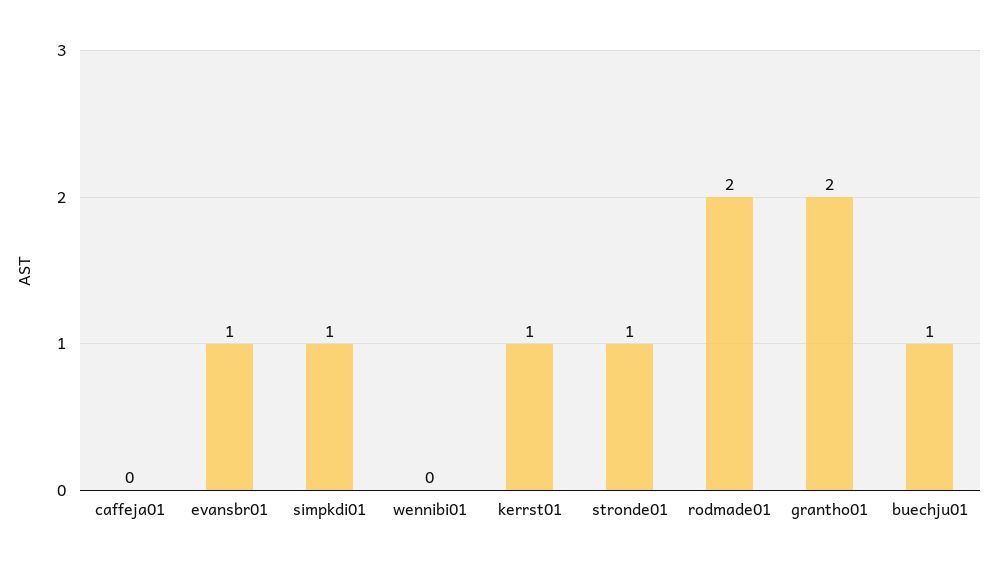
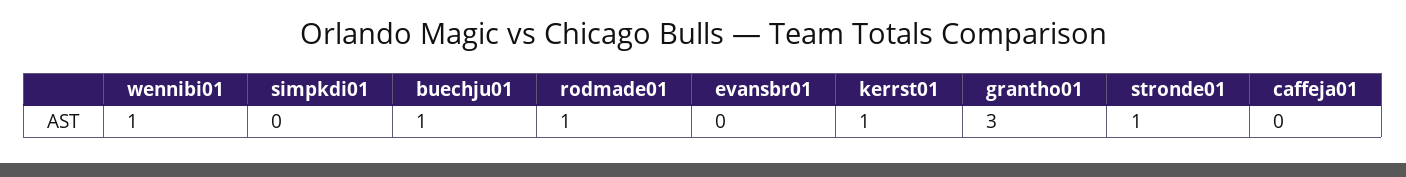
  {
    "caffeja01": 0,
-   "evansbr01": 1,
+   "evansbr01": 0,
-   "simpkdi01": 1,
+   "simpkdi01": 0,
-   "wennibi01": 0,
+   "wennibi01": 1,
    "kerrst01": 1,
    "stronde01": 1,
-   "rodmade01": 2,
+   "rodmade01": 1,
-   "grantho01": 2,
+   "grantho01": 3,
    "buechju01": 1
  }

